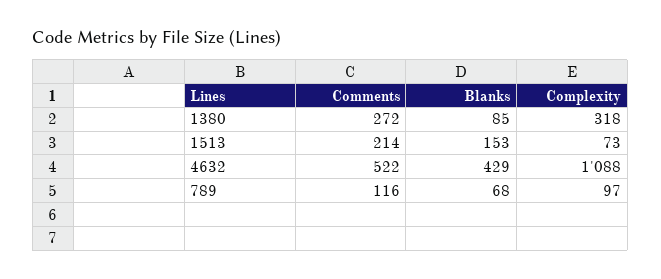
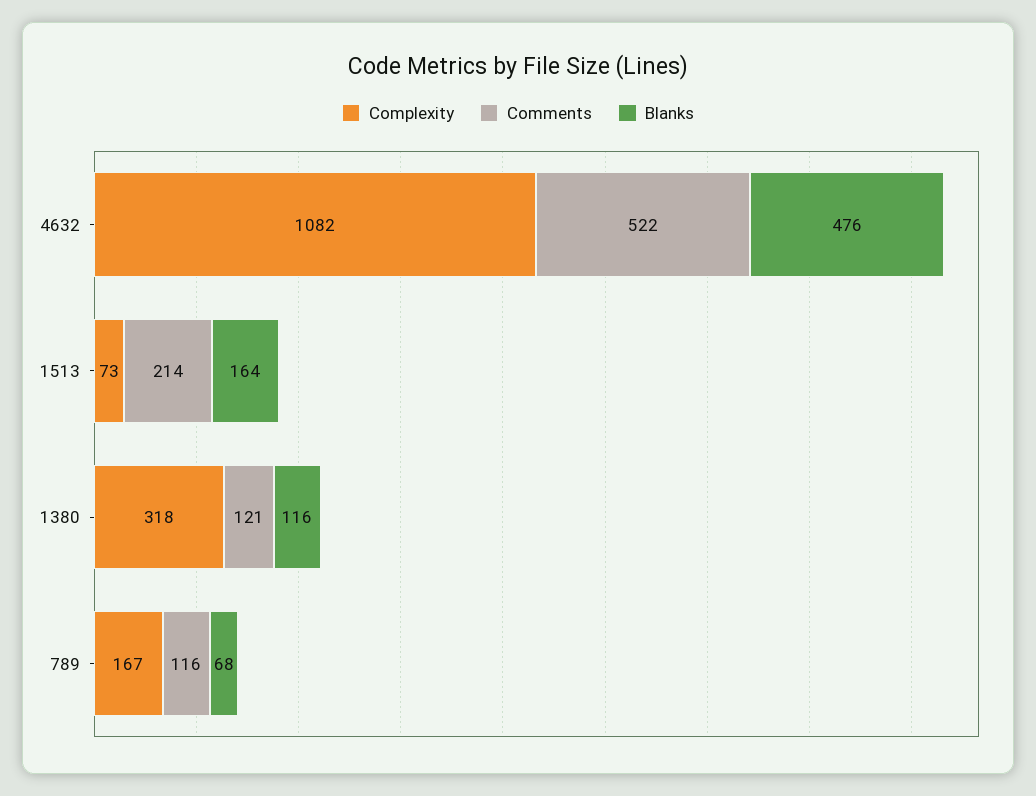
  {
    "Comments": {
-     "1380": 272,
+     "1380": 121,
      "1513": 214,
      "4632": 522,
      "789": 116
    },
    "Blanks": {
-     "1380": 85,
+     "1380": 116,
-     "1513": 153,
+     "1513": 164,
-     "4632": 429,
+     "4632": 476,
      "789": 68
    },
    "Complexity": {
      "1380": 318,
      "1513": 73,
-     "4632": 1088,
+     "4632": 1082,
-     "789": 97
+     "789": 167
    }
  }

